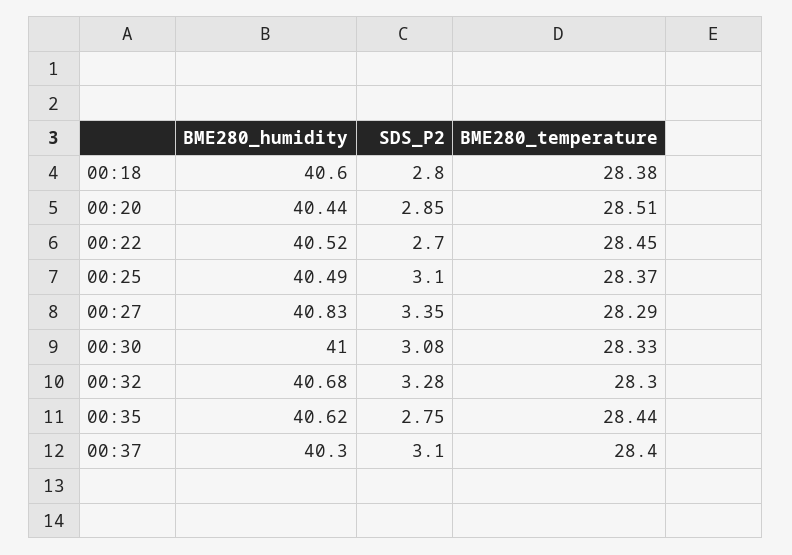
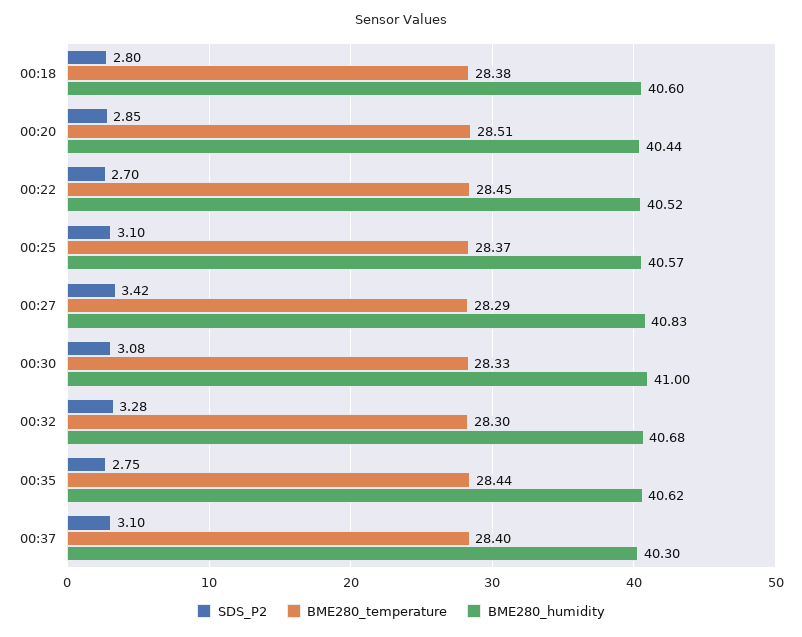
  {
    "BME280_humidity": {
      "00:18": 40.6,
      "00:20": 40.44,
      "00:22": 40.52,
-     "00:25": 40.49,
+     "00:25": 40.57,
      "00:27": 40.83,
      "00:30": 41,
      "00:32": 40.68,
      "00:35": 40.62,
      "00:37": 40.3
    },
    "SDS_P2": {
      "00:18": 2.8,
      "00:20": 2.85,
      "00:22": 2.7,
      "00:25": 3.1,
-     "00:27": 3.35,
+     "00:27": 3.42,
      "00:30": 3.08,
      "00:32": 3.28,
      "00:35": 2.75,
      "00:37": 3.1
    },
    "BME280_temperature": {
      "00:18": 28.38,
      "00:20": 28.51,
      "00:22": 28.45,
      "00:25": 28.37,
      "00:27": 28.29,
      "00:30": 28.33,
      "00:32": 28.3,
      "00:35": 28.44,
      "00:37": 28.4
    }
  }

